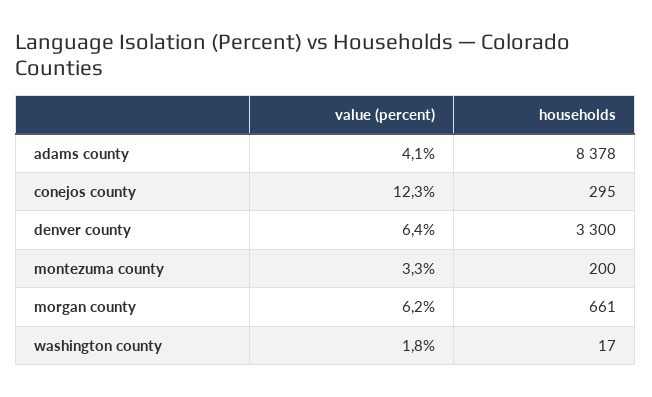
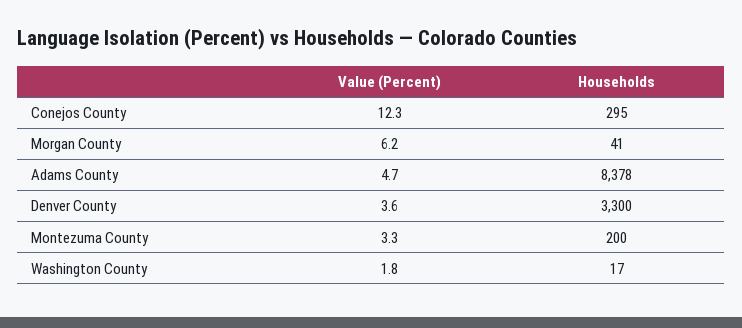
  {
    "value (percent)": {
-     "adams county": 4.1,
+     "adams county": 4.7,
      "conejos county": 12.3,
-     "denver county": 6.4,
+     "denver county": 3.6,
      "montezuma county": 3.3,
      "morgan county": 6.2,
      "washington county": 1.8
    },
    "households": {
      "adams county": 8378,
      "conejos county": 295,
      "denver county": 3300,
      "montezuma county": 200,
-     "morgan county": 661,
+     "morgan county": 41,
      "washington county": 17
    }
  }

